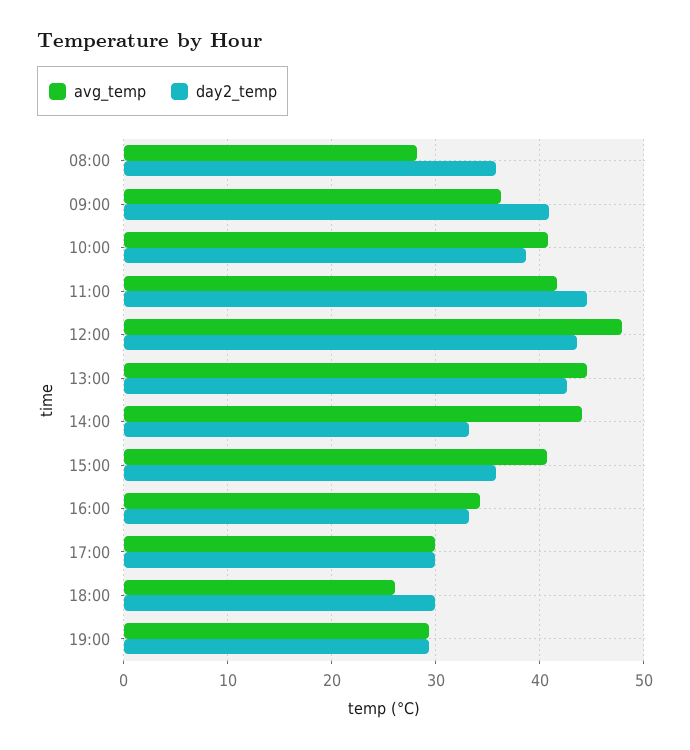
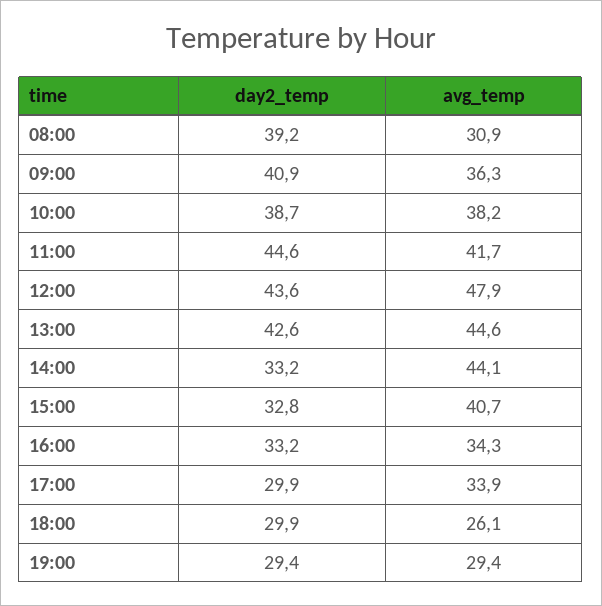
  {
    "avg_temp": {
-     "08:00": 28,
+     "08:00": 30.9,
      "09:00": 36.3,
-     "10:00": 41,
+     "10:00": 38.2,
      "11:00": 41.7,
      "12:00": 47.9,
      "13:00": 44.6,
      "14:00": 44.1,
      "15:00": 40.7,
      "16:00": 34.3,
-     "17:00": 30,
+     "17:00": 33.9,
      "18:00": 26.1,
      "19:00": 29.4
    },
    "day2_temp": {
-     "08:00": 36,
+     "08:00": 39.2,
      "09:00": 40.9,
      "10:00": 38.7,
      "11:00": 44.6,
      "12:00": 43.6,
      "13:00": 42.6,
      "14:00": 33.2,
-     "15:00": 36,
+     "15:00": 32.8,
      "16:00": 33.2,
      "17:00": 29.9,
      "18:00": 29.9,
      "19:00": 29.4
    }
  }

